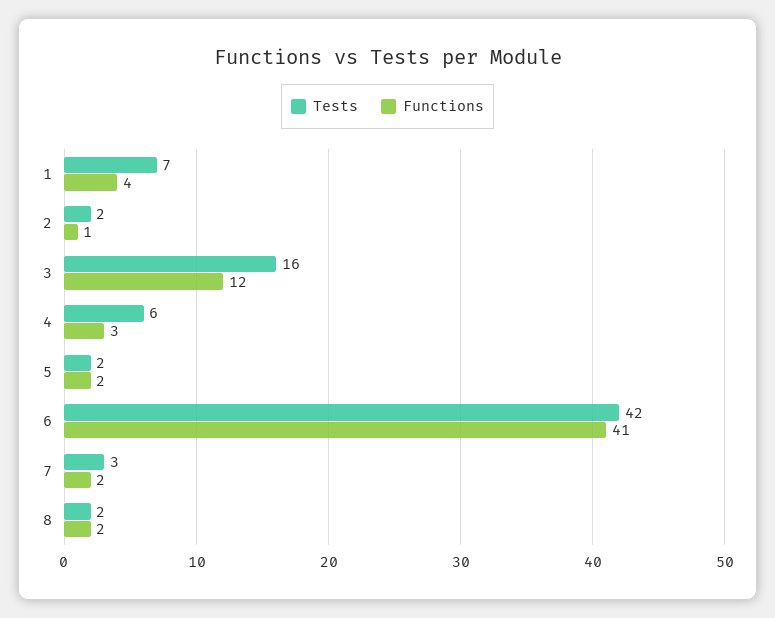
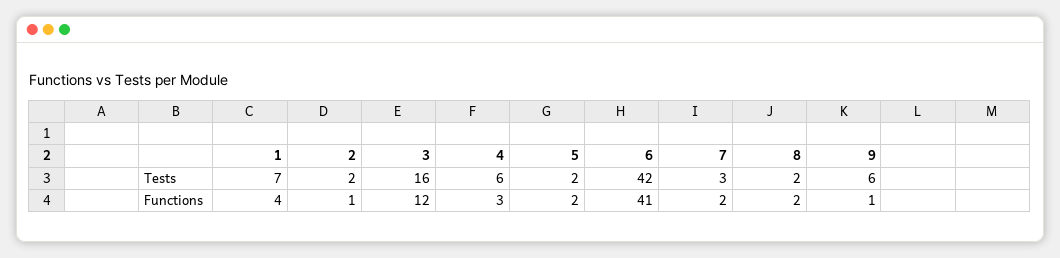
  {
    "Tests": {
      "1": 7,
      "2": 2,
      "3": 16,
      "4": 6,
      "5": 2,
      "6": 42,
      "7": 3,
-     "8": 2
+     "8": 2,
+     "9": 6
    },
    "Functions": {
      "1": 4,
      "2": 1,
      "3": 12,
      "4": 3,
      "5": 2,
      "6": 41,
      "7": 2,
-     "8": 2
+     "8": 2,
+     "9": 1
    }
  }

